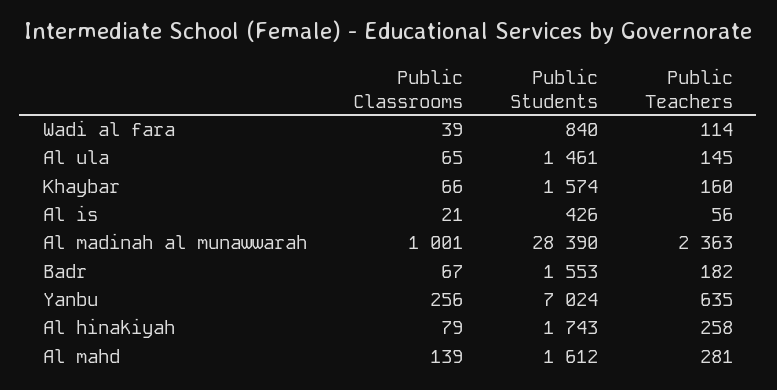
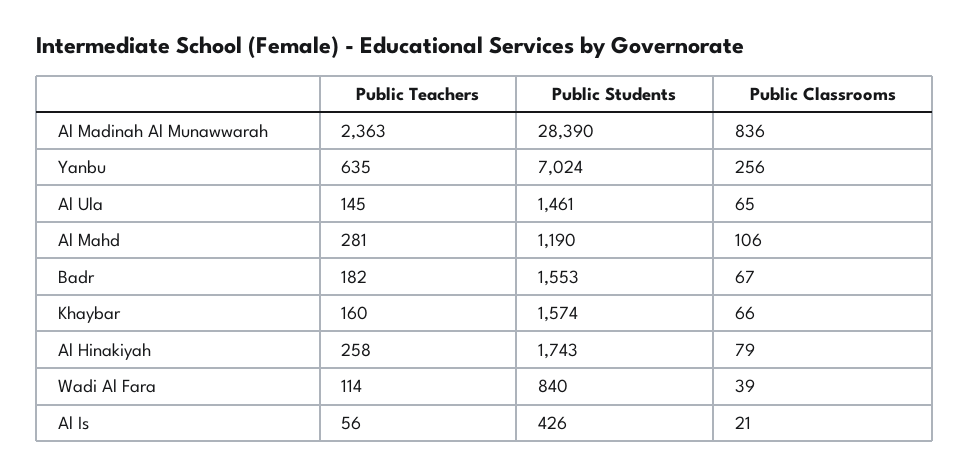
  {
    "Public Classrooms": {
      "Wadi al fara": 39,
      "Al ula": 65,
      "Khaybar": 66,
      "Al is": 21,
-     "Al madinah al munawwarah": 1001,
+     "Al madinah al munawwarah": 836,
      "Badr": 67,
      "Yanbu": 256,
      "Al hinakiyah": 79,
-     "Al mahd": 139
+     "Al mahd": 106
    },
    "Public Students": {
      "Wadi al fara": 840,
      "Al ula": 1461,
      "Khaybar": 1574,
      "Al is": 426,
      "Al madinah al munawwarah": 28390,
      "Badr": 1553,
      "Yanbu": 7024,
      "Al hinakiyah": 1743,
-     "Al mahd": 1612
+     "Al mahd": 1190
    },
    "Public Teachers": {
      "Wadi al fara": 114,
      "Al ula": 145,
      "Khaybar": 160,
      "Al is": 56,
      "Al madinah al munawwarah": 2363,
      "Badr": 182,
      "Yanbu": 635,
      "Al hinakiyah": 258,
      "Al mahd": 281
    }
  }

